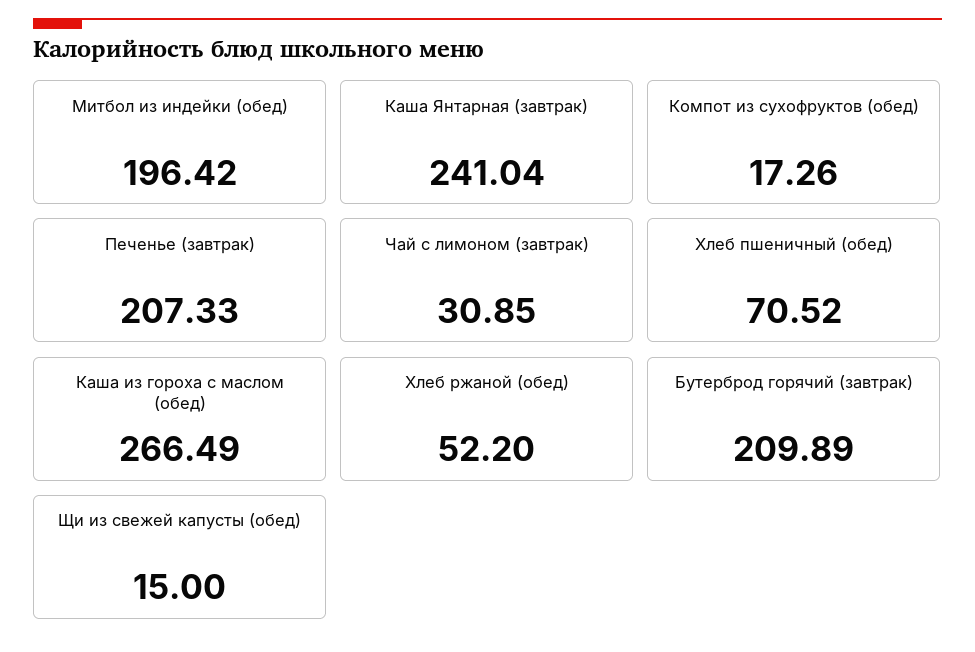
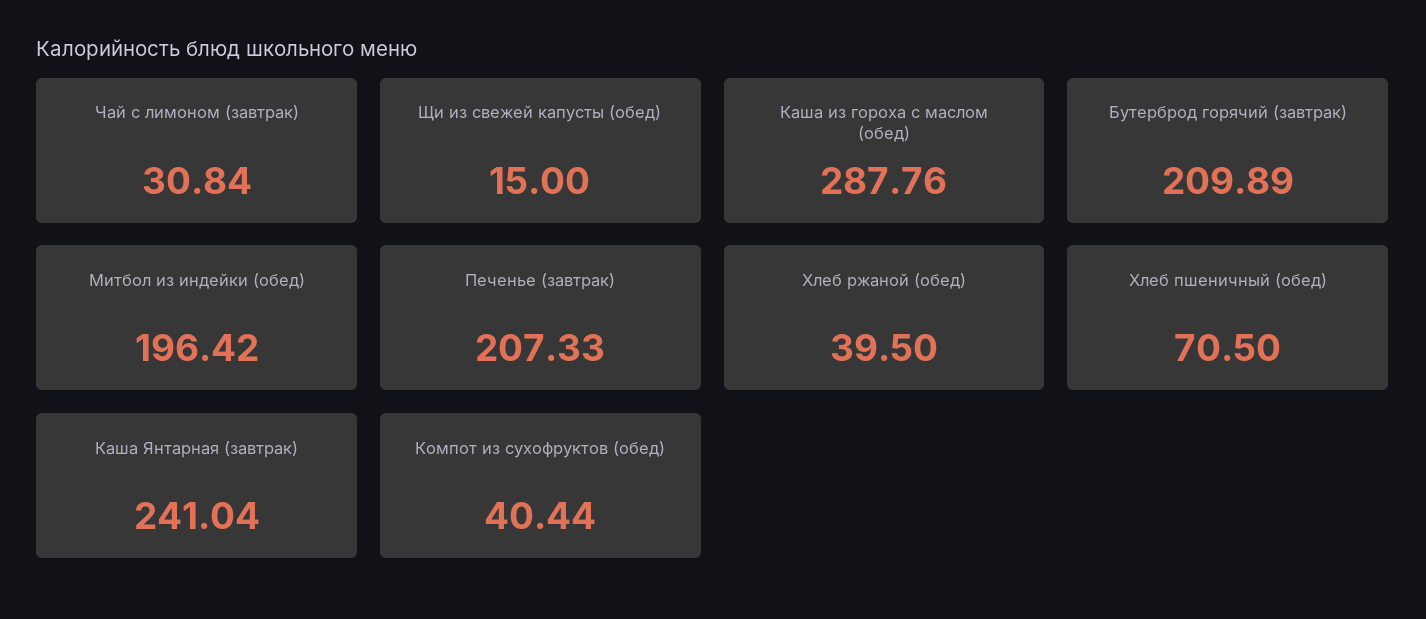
  {
    "Митбол из индейки (обед)": 196.42,
    "Каша Янтарная (завтрак)": 241.04,
-   "Компот из сухофруктов (обед)": 17.26,
+   "Компот из сухофруктов (обед)": 40.44,
    "Печенье (завтрак)": 207.33,
-   "Чай с лимоном (завтрак)": 30.85,
+   "Чай с лимоном (завтрак)": 30.84,
-   "Хлеб пшеничный (обед)": 70.52,
+   "Хлеб пшеничный (обед)": 70.5,
-   "Каша из гороха с маслом (обед)": 266.49,
+   "Каша из гороха с маслом (обед)": 287.76,
-   "Хлеб ржаной (обед)": 52.2,
+   "Хлеб ржаной (обед)": 39.5,
    "Бутерброд горячий (завтрак)": 209.89,
    "Щи из свежей капусты (обед)": 15
  }

